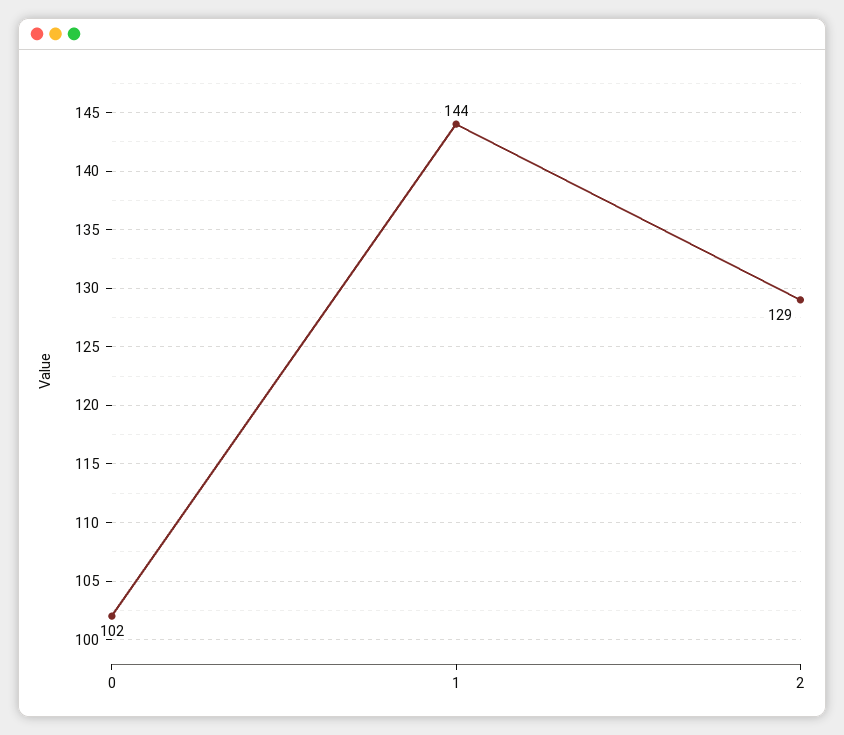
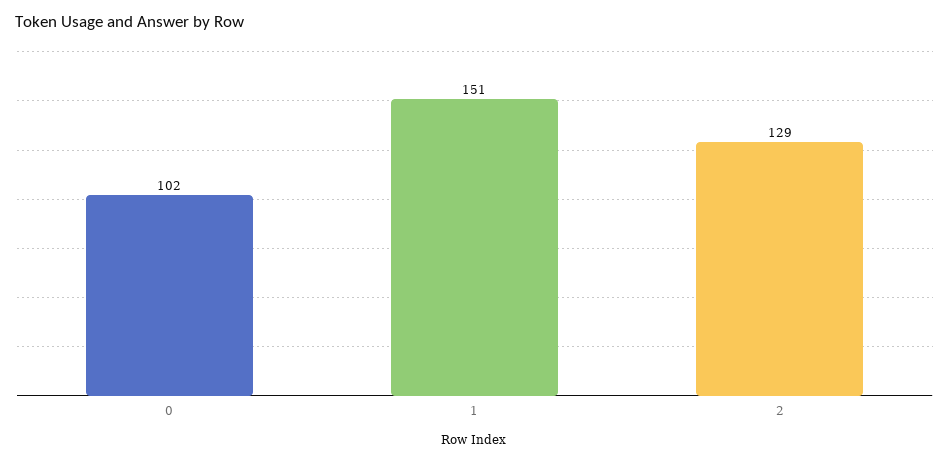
  {
    "0": 102,
-   "1": 144,
+   "1": 151,
    "2": 129
  }

